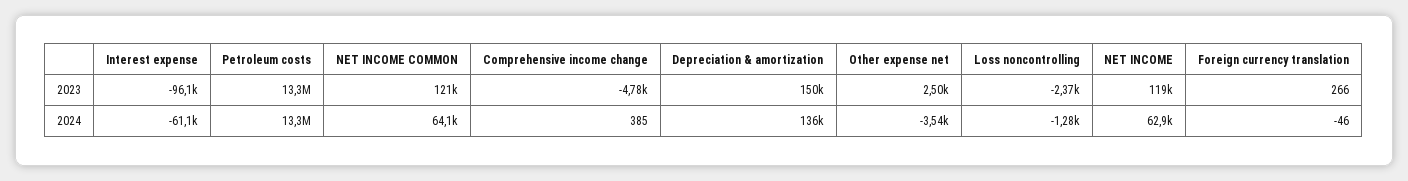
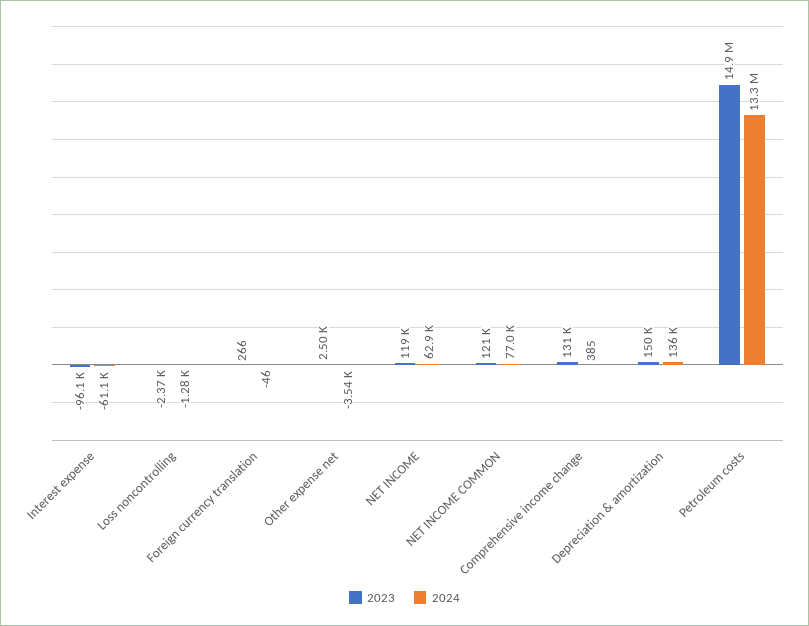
  {
    "2023": {
      "Interest expense": -96100,
-     "Petroleum costs": 13300000,
+     "Petroleum costs": 14900000,
      "NET INCOME COMMON": 121000,
-     "Comprehensive income change": -4780,
+     "Comprehensive income change": 131000,
      "Depreciation & amortization": 150000,
      "Other expense net": 2500,
      "Loss noncontrolling": -2370,
      "NET INCOME": 119000,
      "Foreign currency translation": 266
    },
    "2024": {
      "Interest expense": -61100,
      "Petroleum costs": 13300000,
-     "NET INCOME COMMON": 64100,
+     "NET INCOME COMMON": 77000,
      "Comprehensive income change": 385,
      "Depreciation & amortization": 136000,
      "Other expense net": -3540,
      "Loss noncontrolling": -1280,
      "NET INCOME": 62900,
      "Foreign currency translation": -46
    }
  }

